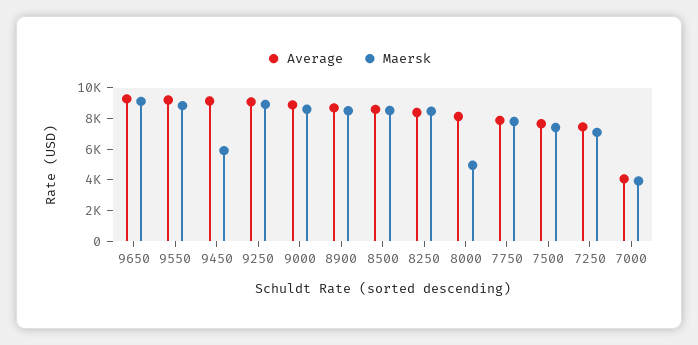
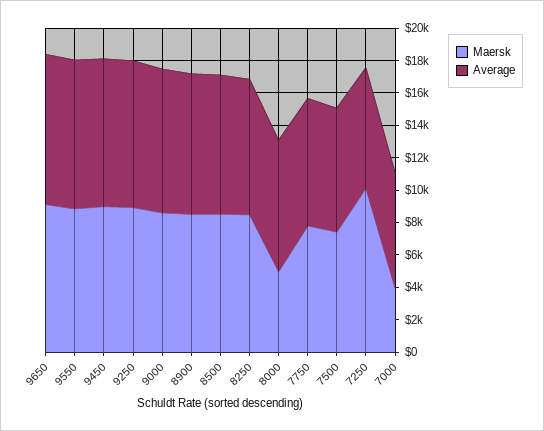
  {
    "Average": {
      "9650": 9500,
      "9550": 9000,
      "9450": 9000,
      "9250": 9000,
      "9000": 9000,
      "8900": 8500,
      "8500": 8500,
      "8250": 8500,
      "8000": 8000,
      "7750": 8000,
      "7500": 7500,
      "7250": 7500,
-     "7000": 4000
+     "7000": 7000
    },
    "Maersk": {
      "9650": 9000,
      "9550": 9000,
-     "9450": 6000,
+     "9450": 9000,
      "9250": 9000,
      "9000": 8500,
      "8900": 8500,
      "8500": 8500,
      "8250": 8500,
      "8000": 5000,
      "7750": 8000,
      "7500": 7500,
-     "7250": 7000,
+     "7250": 10000,
      "7000": 4000
    }
  }

